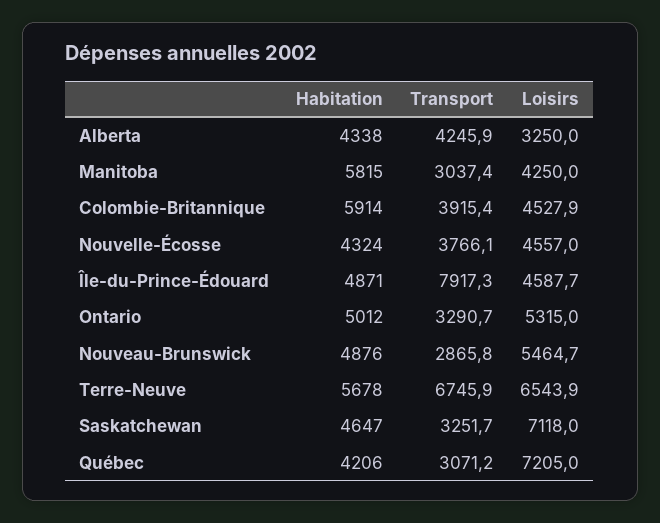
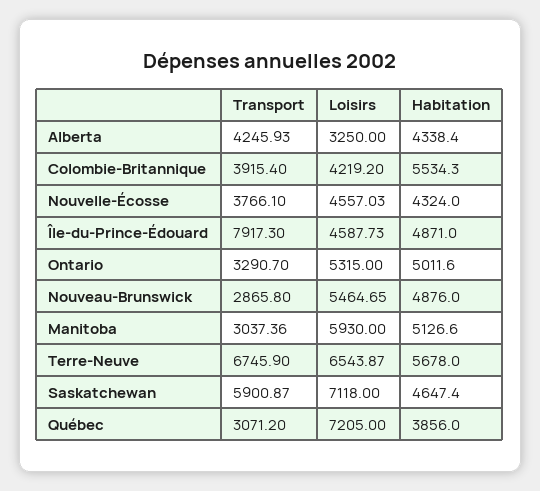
  {
    "Habitation": {
      "Alberta": 4338.4,
-     "Manitoba": 5815,
+     "Manitoba": 5126.6,
-     "Colombie-Britannique": 5914,
+     "Colombie-Britannique": 5534.3,
      "Nouvelle-Écosse": 4324,
      "Île-du-Prince-Édouard": 4871,
      "Ontario": 5011.6,
      "Nouveau-Brunswick": 4876,
      "Terre-Neuve": 5678,
      "Saskatchewan": 4647.4,
-     "Québec": 4206
+     "Québec": 3856
    },
    "Transport": {
      "Alberta": 4245.93,
      "Manitoba": 3037.36,
      "Colombie-Britannique": 3915.4,
      "Nouvelle-Écosse": 3766.1,
      "Île-du-Prince-Édouard": 7917.3,
      "Ontario": 3290.7,
      "Nouveau-Brunswick": 2865.8,
      "Terre-Neuve": 6745.9,
-     "Saskatchewan": 3251.7,
+     "Saskatchewan": 5900.87,
      "Québec": 3071.2
    },
    "Loisirs": {
      "Alberta": 3250,
-     "Manitoba": 4250,
+     "Manitoba": 5930,
-     "Colombie-Britannique": 4527.9,
+     "Colombie-Britannique": 4219.2,
      "Nouvelle-Écosse": 4557.03,
      "Île-du-Prince-Édouard": 4587.73,
      "Ontario": 5315,
      "Nouveau-Brunswick": 5464.65,
      "Terre-Neuve": 6543.87,
      "Saskatchewan": 7118,
      "Québec": 7205
    }
  }

